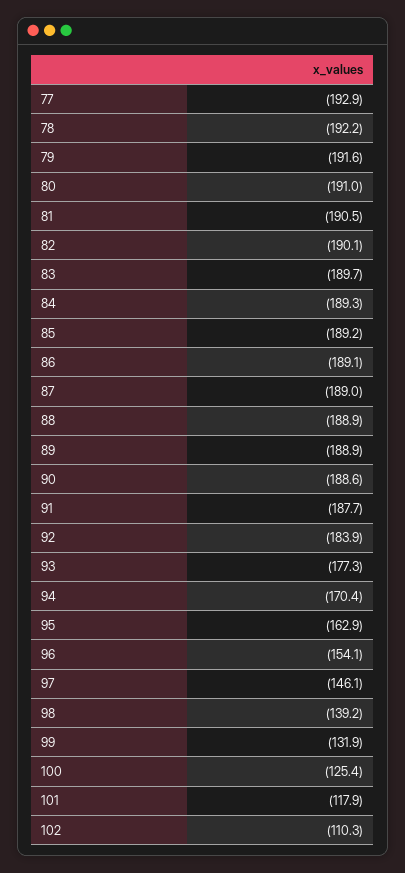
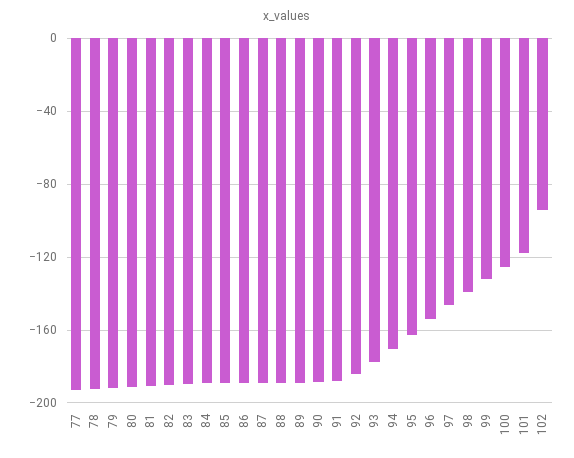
  {
    "77": -192.9,
    "78": -192.2,
    "79": -191.6,
    "80": -191,
    "81": -190.5,
    "82": -190.1,
    "83": -189.7,
    "84": -189.3,
    "85": -189.2,
    "86": -189.1,
    "87": -189,
    "88": -188.9,
    "89": -188.9,
    "90": -188.6,
    "91": -187.7,
    "92": -183.9,
    "93": -177.3,
    "94": -170.4,
    "95": -162.9,
    "96": -154.1,
    "97": -146.1,
    "98": -139.2,
    "99": -131.9,
    "100": -125.4,
    "101": -117.9,
-   "102": -110.3
+   "102": -95
  }

